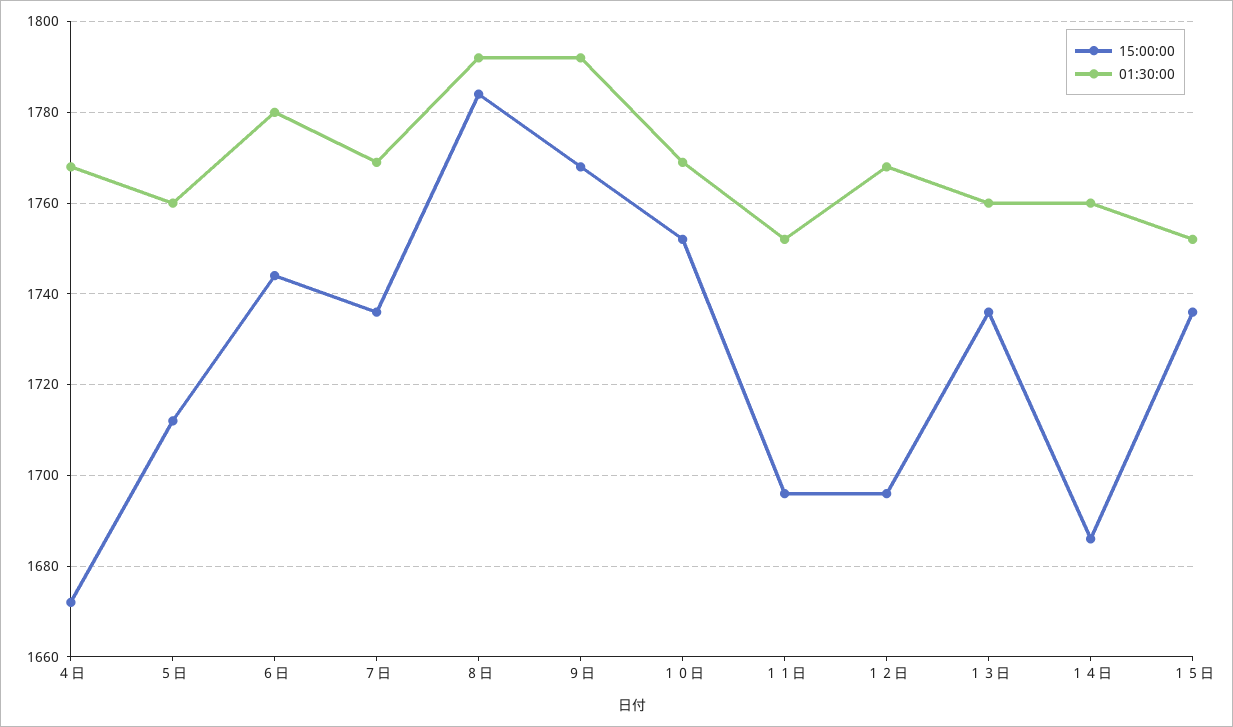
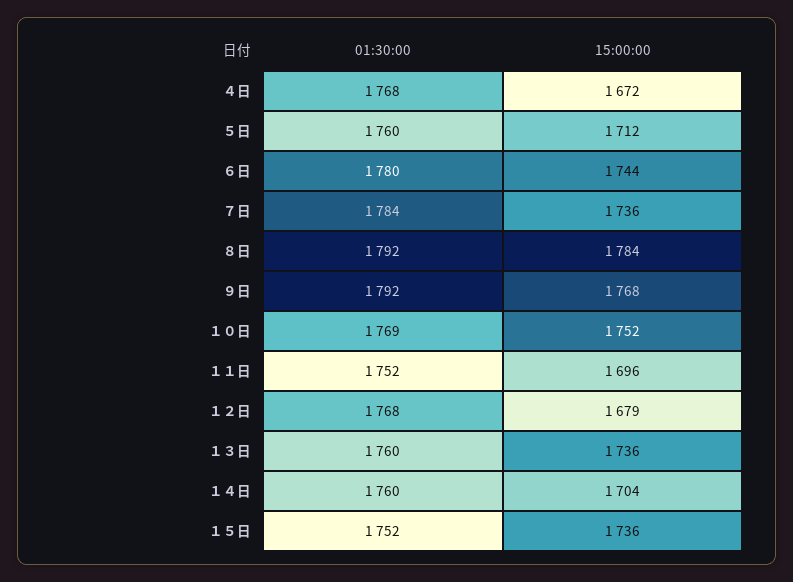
  {
    "15:00:00": {
      "４日": 1672,
      "５日": 1712,
      "６日": 1744,
      "７日": 1736,
      "８日": 1784,
      "９日": 1768,
      "１０日": 1752,
      "１１日": 1696,
-     "１２日": 1695,
+     "１２日": 1679,
      "１３日": 1736,
-     "１４日": 1685,
+     "１４日": 1704,
      "１５日": 1736
    },
    "01:30:00": {
      "４日": 1768,
      "５日": 1760,
      "６日": 1780,
-     "７日": 1770,
+     "７日": 1784,
      "８日": 1792,
      "９日": 1792,
      "１０日": 1769,
      "１１日": 1752,
      "１２日": 1768,
      "１３日": 1760,
      "１４日": 1760,
      "１５日": 1752
    }
  }

